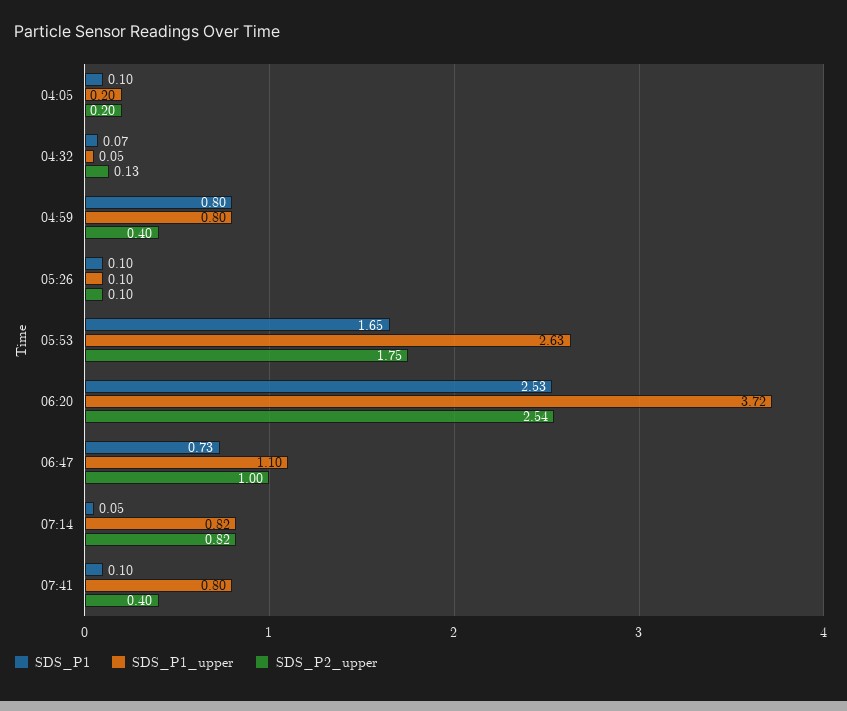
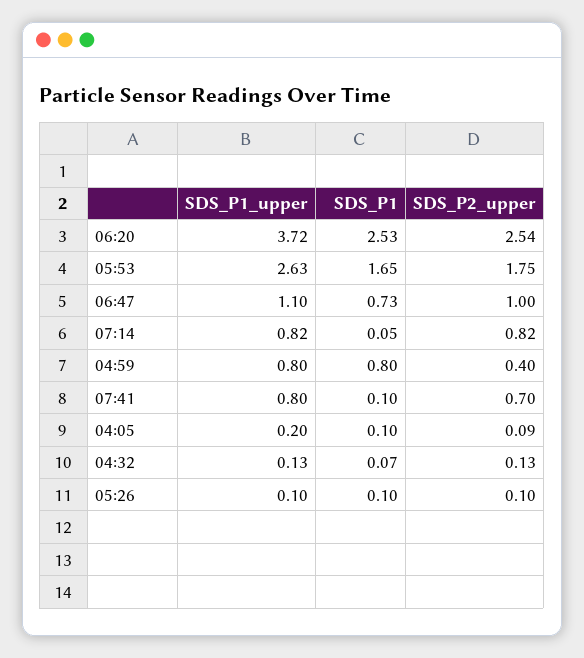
  {
    "SDS_P1": {
      "04:05": 0.1,
      "04:32": 0.07,
      "04:59": 0.8,
      "05:26": 0.1,
      "05:53": 1.65,
      "06:20": 2.53,
      "06:47": 0.73,
      "07:14": 0.05,
      "07:41": 0.1
    },
    "SDS_P1_upper": {
      "04:05": 0.2,
-     "04:32": 0.05,
+     "04:32": 0.13,
      "04:59": 0.8,
      "05:26": 0.1,
      "05:53": 2.63,
      "06:20": 3.72,
      "06:47": 1.1,
      "07:14": 0.82,
      "07:41": 0.8
    },
    "SDS_P2_upper": {
-     "04:05": 0.2,
+     "04:05": 0.09,
      "04:32": 0.13,
      "04:59": 0.4,
      "05:26": 0.1,
      "05:53": 1.75,
      "06:20": 2.54,
      "06:47": 1,
      "07:14": 0.82,
-     "07:41": 0.4
+     "07:41": 0.7
    }
  }

